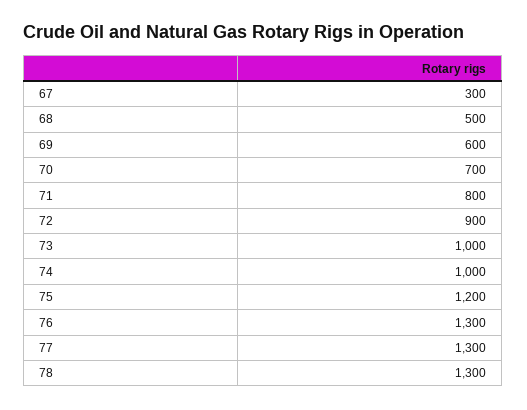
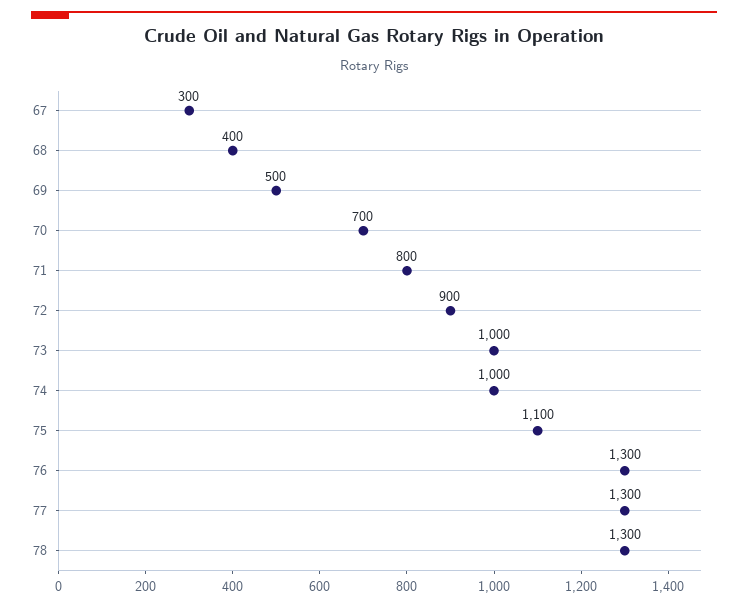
  {
    "67": 300,
-   "68": 500,
+   "68": 400,
-   "69": 600,
+   "69": 500,
    "70": 700,
    "71": 800,
    "72": 900,
    "73": 1000,
    "74": 1000,
-   "75": 1200,
+   "75": 1100,
    "76": 1300,
    "77": 1300,
    "78": 1300
  }

